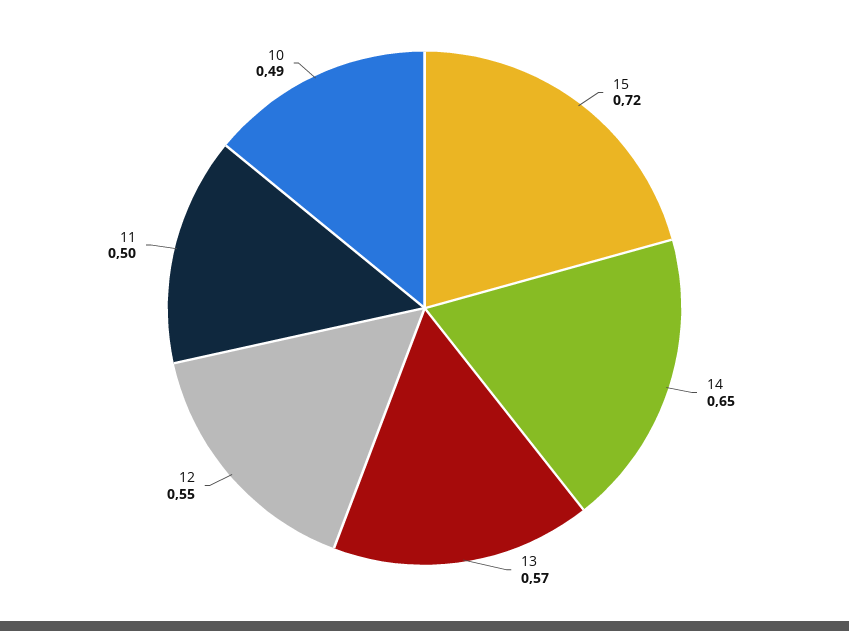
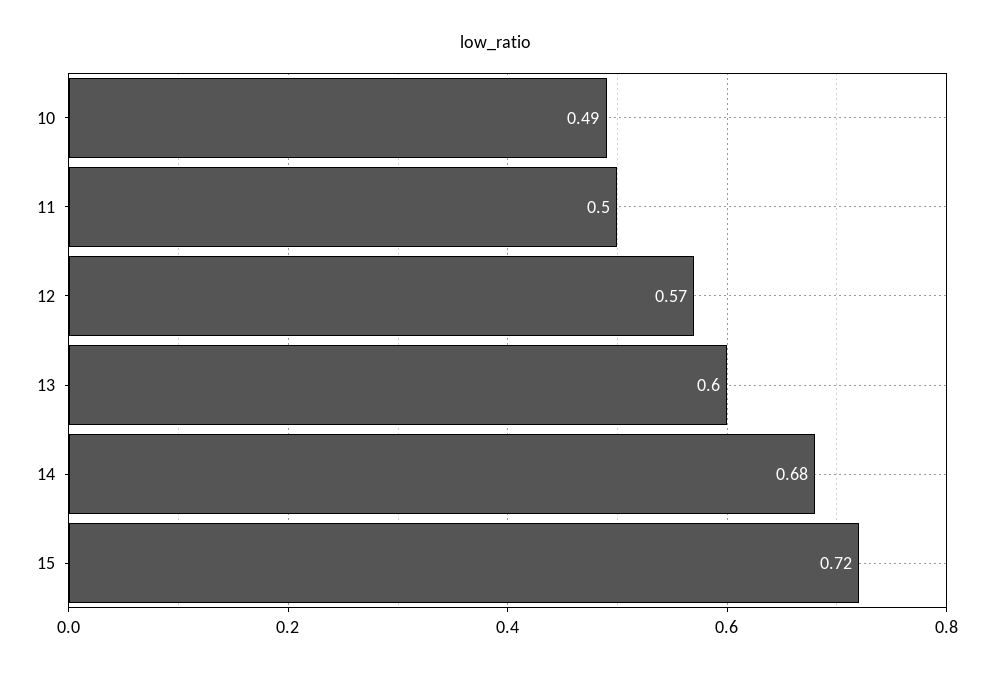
  {
    "15": 0.72,
-   "14": 0.65,
+   "14": 0.68,
-   "13": 0.57,
+   "13": 0.6,
-   "12": 0.55,
+   "12": 0.57,
    "11": 0.5,
    "10": 0.49
  }

